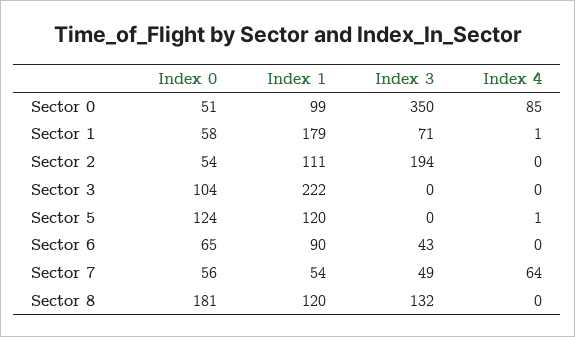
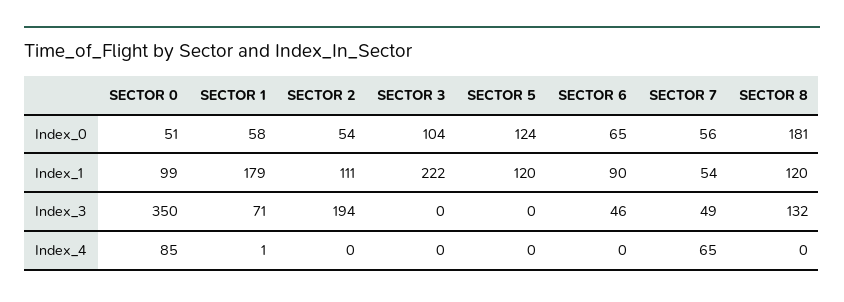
  {
    "Index 0": {
      "Sector 0": 51,
      "Sector 1": 58,
      "Sector 2": 54,
      "Sector 3": 104,
      "Sector 5": 124,
      "Sector 6": 65,
      "Sector 7": 56,
      "Sector 8": 181
    },
    "Index 1": {
      "Sector 0": 99,
      "Sector 1": 179,
      "Sector 2": 111,
      "Sector 3": 222,
      "Sector 5": 120,
      "Sector 6": 90,
      "Sector 7": 54,
      "Sector 8": 120
    },
    "Index 3": {
      "Sector 0": 350,
      "Sector 1": 71,
      "Sector 2": 194,
      "Sector 3": 0,
      "Sector 5": 0,
-     "Sector 6": 43,
+     "Sector 6": 46,
      "Sector 7": 49,
      "Sector 8": 132
    },
    "Index 4": {
      "Sector 0": 85,
      "Sector 1": 1,
      "Sector 2": 0,
      "Sector 3": 0,
-     "Sector 5": 1,
+     "Sector 5": 0,
      "Sector 6": 0,
-     "Sector 7": 64,
+     "Sector 7": 65,
      "Sector 8": 0
    }
  }

